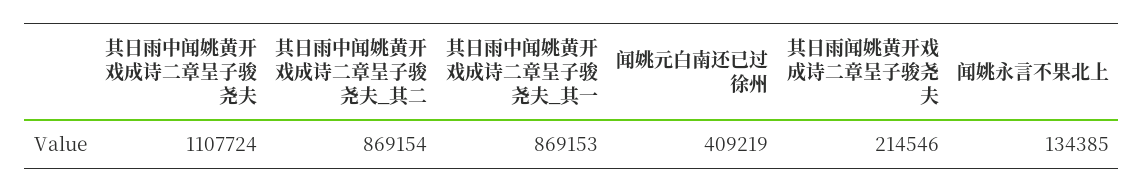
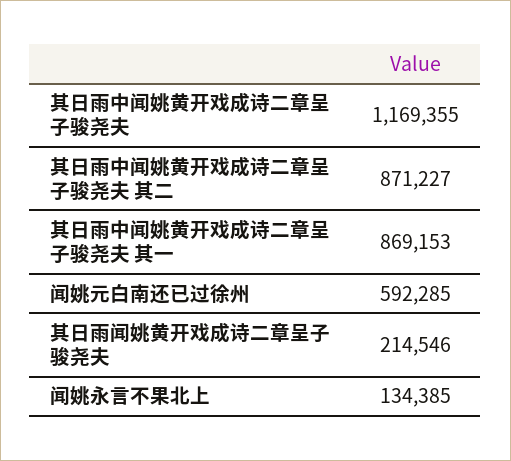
  {
-   "其日雨中闻姚黄开戏成诗二章呈子骏尧夫": 1107724,
+   "其日雨中闻姚黄开戏成诗二章呈子骏尧夫": 1169355,
-   "其日雨中闻姚黄开戏成诗二章呈子骏尧夫_其二": 869154,
+   "其日雨中闻姚黄开戏成诗二章呈子骏尧夫_其二": 871227,
    "其日雨中闻姚黄开戏成诗二章呈子骏尧夫_其一": 869153,
-   "闻姚元白南还已过徐州": 409219,
+   "闻姚元白南还已过徐州": 592285,
    "其日雨闻姚黄开戏成诗二章呈子骏尧夫": 214546,
    "闻姚永言不果北上": 134385
  }

